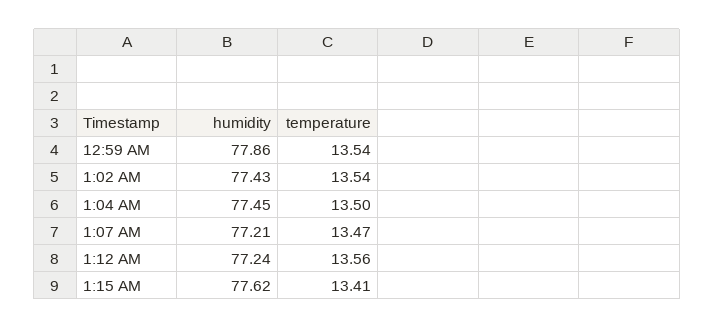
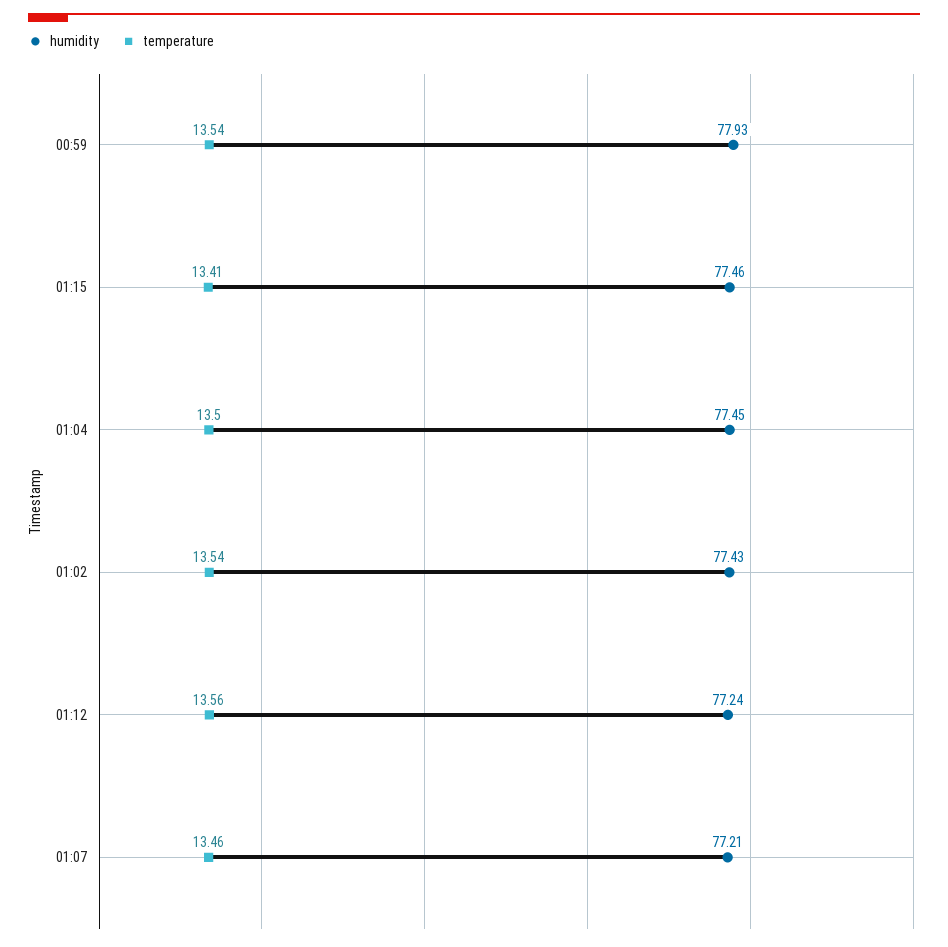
  {
    "humidity": {
-     "12:59 AM": 77.86,
+     "12:59 AM": 77.93,
      "1:02 AM": 77.43,
      "1:04 AM": 77.45,
      "1:07 AM": 77.21,
      "1:12 AM": 77.24,
-     "1:15 AM": 77.62
+     "1:15 AM": 77.46
    },
    "temperature": {
      "12:59 AM": 13.54,
      "1:02 AM": 13.54,
      "1:04 AM": 13.5,
-     "1:07 AM": 13.47,
+     "1:07 AM": 13.46,
      "1:12 AM": 13.56,
      "1:15 AM": 13.41
    }
  }

